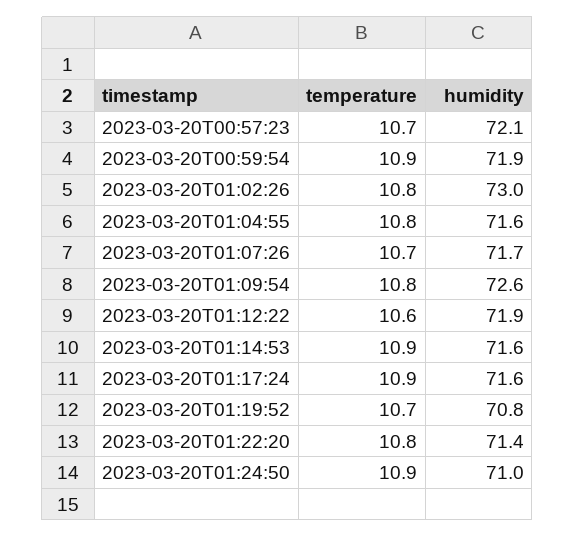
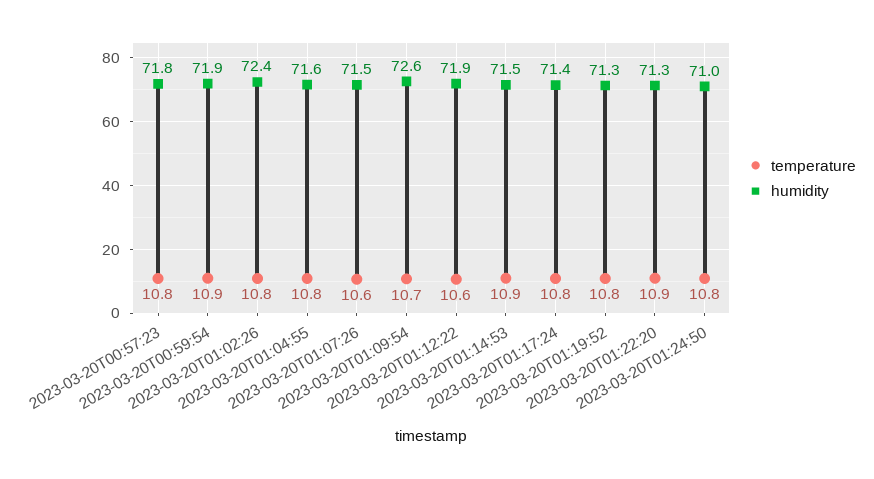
  {
    "temperature": {
-     "2023-03-20T00:57:23": 10.7,
+     "2023-03-20T00:57:23": 10.8,
      "2023-03-20T00:59:54": 10.9,
      "2023-03-20T01:02:26": 10.8,
      "2023-03-20T01:04:55": 10.8,
-     "2023-03-20T01:07:26": 10.7,
+     "2023-03-20T01:07:26": 10.6,
-     "2023-03-20T01:09:54": 10.8,
+     "2023-03-20T01:09:54": 10.7,
      "2023-03-20T01:12:22": 10.6,
      "2023-03-20T01:14:53": 10.9,
-     "2023-03-20T01:17:24": 10.9,
+     "2023-03-20T01:17:24": 10.8,
-     "2023-03-20T01:19:52": 10.7,
+     "2023-03-20T01:19:52": 10.8,
-     "2023-03-20T01:22:20": 10.8,
+     "2023-03-20T01:22:20": 10.9,
-     "2023-03-20T01:24:50": 10.9
+     "2023-03-20T01:24:50": 10.8
    },
    "humidity": {
-     "2023-03-20T00:57:23": 72.1,
+     "2023-03-20T00:57:23": 71.8,
      "2023-03-20T00:59:54": 71.9,
-     "2023-03-20T01:02:26": 73,
+     "2023-03-20T01:02:26": 72.4,
      "2023-03-20T01:04:55": 71.6,
-     "2023-03-20T01:07:26": 71.7,
+     "2023-03-20T01:07:26": 71.5,
      "2023-03-20T01:09:54": 72.6,
      "2023-03-20T01:12:22": 71.9,
-     "2023-03-20T01:14:53": 71.6,
+     "2023-03-20T01:14:53": 71.5,
-     "2023-03-20T01:17:24": 71.6,
+     "2023-03-20T01:17:24": 71.4,
-     "2023-03-20T01:19:52": 70.8,
+     "2023-03-20T01:19:52": 71.3,
-     "2023-03-20T01:22:20": 71.4,
+     "2023-03-20T01:22:20": 71.3,
      "2023-03-20T01:24:50": 71
    }
  }

